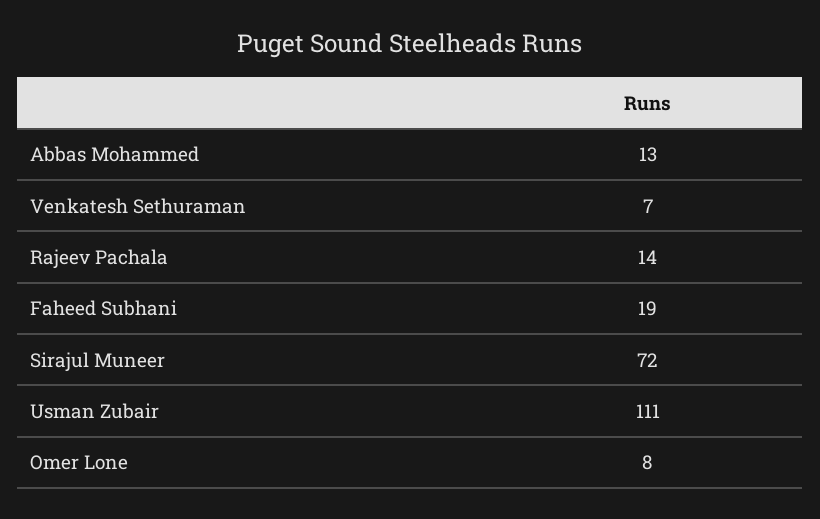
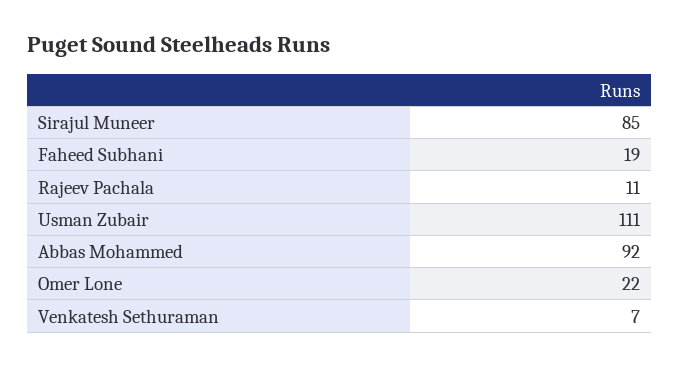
  {
-   "Abbas Mohammed": 13,
+   "Abbas Mohammed": 92,
    "Venkatesh Sethuraman": 7,
-   "Rajeev Pachala": 14,
+   "Rajeev Pachala": 11,
    "Faheed Subhani": 19,
-   "Sirajul Muneer": 72,
+   "Sirajul Muneer": 85,
    "Usman Zubair": 111,
-   "Omer Lone": 8
+   "Omer Lone": 22
  }

